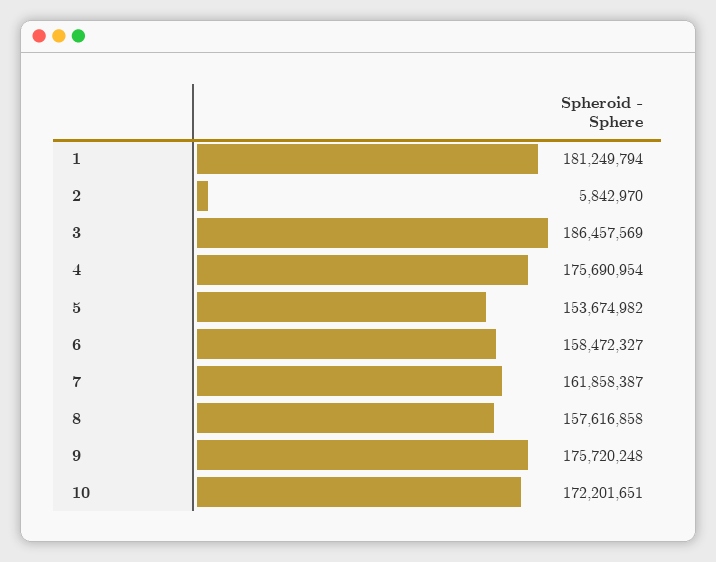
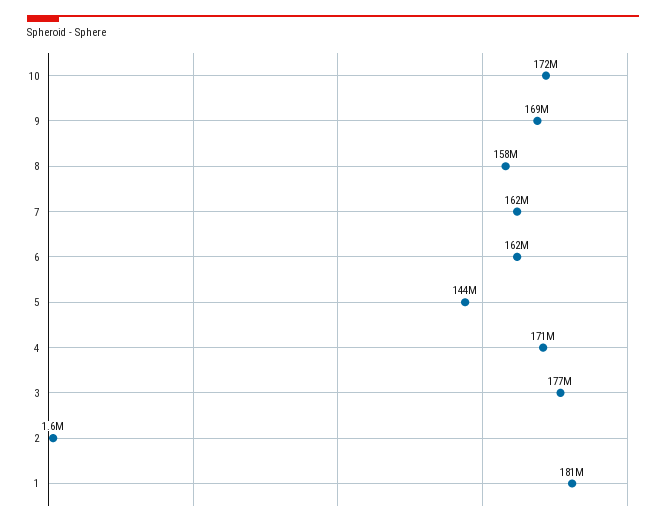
  {
    "1": 181249794,
-   "2": 5842970,
+   "2": 1600000,
-   "3": 186457569,
+   "3": 177000000,
-   "4": 175690954,
+   "4": 171000000,
-   "5": 153674982,
+   "5": 144000000,
-   "6": 158472327,
+   "6": 162000000,
    "7": 161858387,
    "8": 157616858,
-   "9": 175720248,
+   "9": 169000000,
    "10": 172201651
  }

